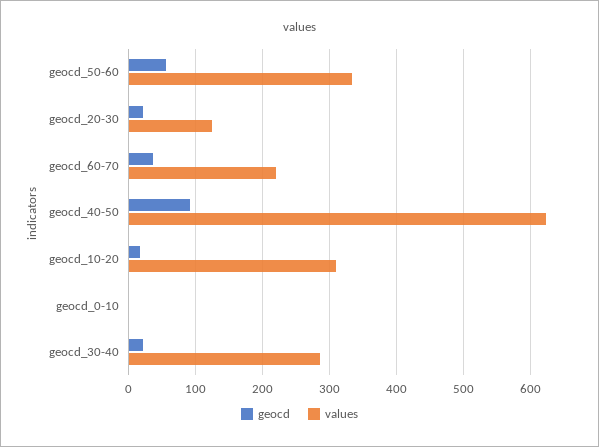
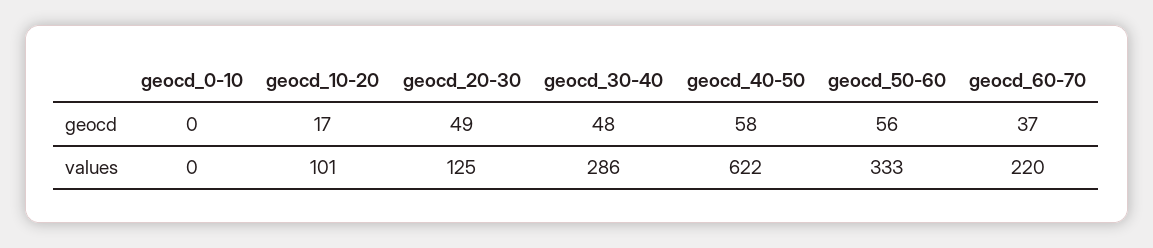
  {
    "geocd": {
      "geocd_50-60": 56,
-     "geocd_20-30": 20,
+     "geocd_20-30": 49,
      "geocd_60-70": 37,
-     "geocd_40-50": 90,
+     "geocd_40-50": 58,
      "geocd_10-20": 17,
      "geocd_0-10": 0,
-     "geocd_30-40": 20
+     "geocd_30-40": 48
    },
    "values": {
      "geocd_50-60": 333,
      "geocd_20-30": 125,
      "geocd_60-70": 220,
      "geocd_40-50": 622,
-     "geocd_10-20": 310,
+     "geocd_10-20": 101,
      "geocd_0-10": 0,
      "geocd_30-40": 286
    }
  }

